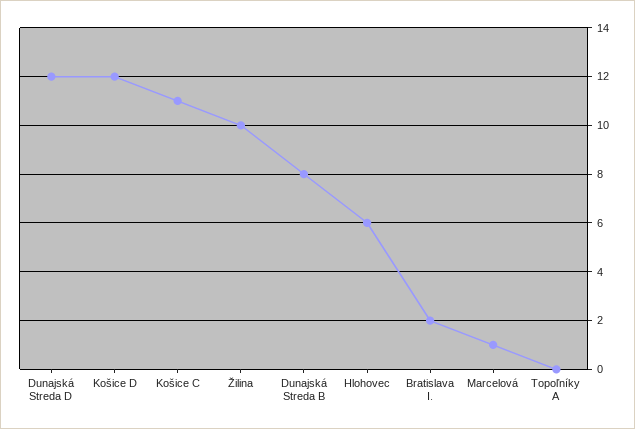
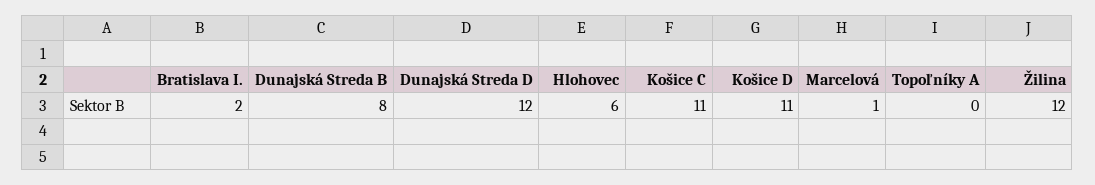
  {
    "Dunajská Streda D": 12,
-   "Košice D": 12,
+   "Košice D": 11,
    "Košice C": 11,
-   "Žilina": 10,
+   "Žilina": 12,
    "Dunajská Streda B": 8,
    "Hlohovec": 6,
    "Bratislava I.": 2,
    "Marcelová": 1,
    "Topoľníky A": 0
  }

